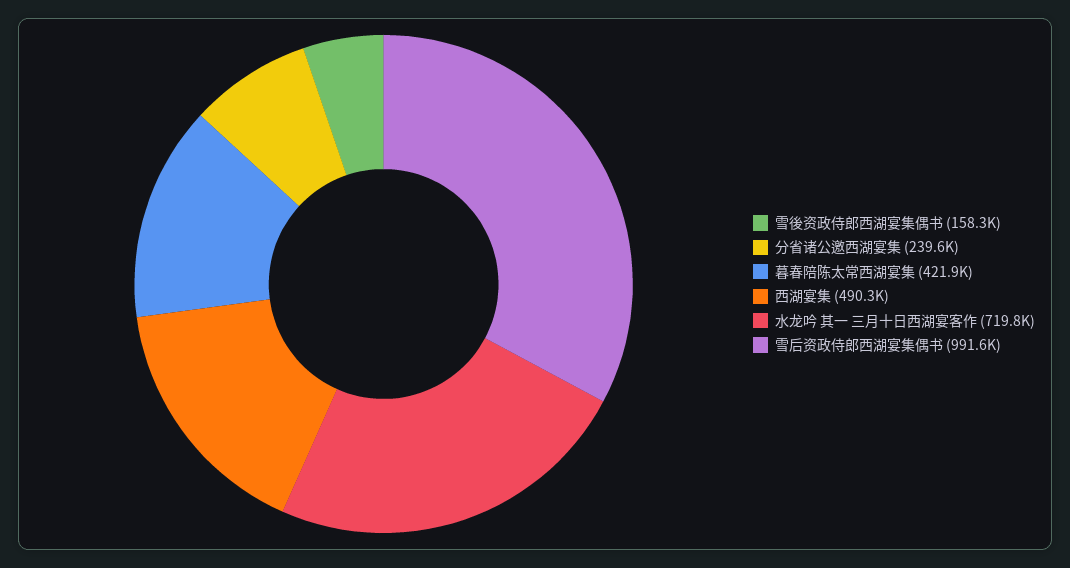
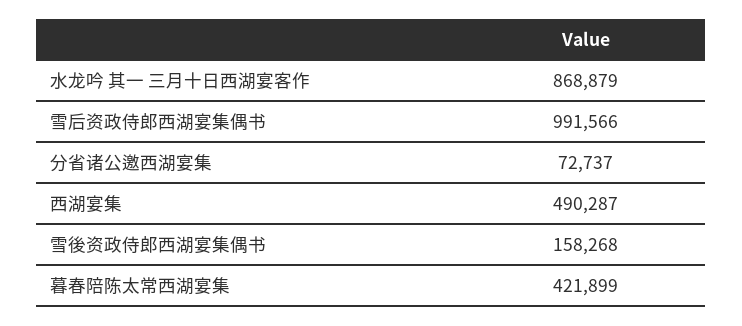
  {
    "雪後资政侍郎西湖宴集偶书": 158268,
-   "分省诸公邀西湖宴集": 239600,
+   "分省诸公邀西湖宴集": 72737,
    "暮春陪陈太常西湖宴集": 421899,
    "西湖宴集": 490287,
-   "水龙吟 其一 三月十日西湖宴客作": 719800,
+   "水龙吟 其一 三月十日西湖宴客作": 868879,
    "雪后资政侍郎西湖宴集偶书": 991566
  }

